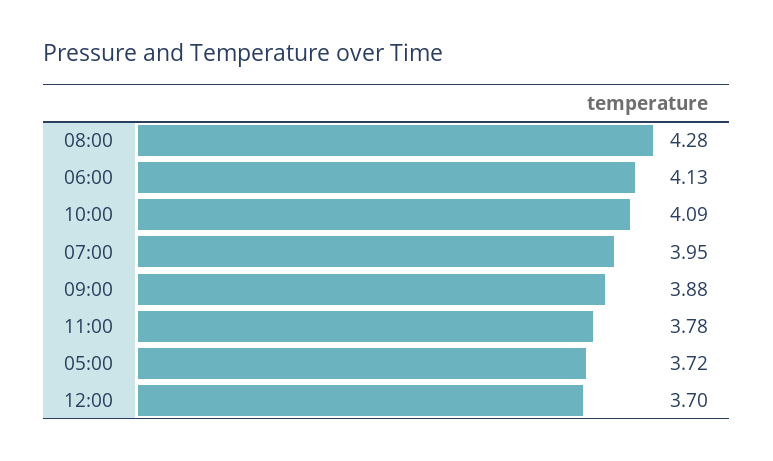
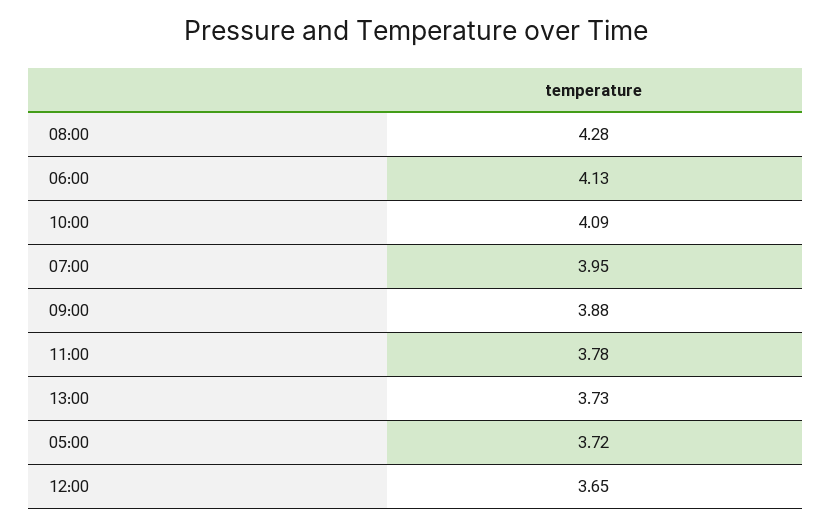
  {
    "08:00": 4.28,
    "06:00": 4.13,
    "10:00": 4.09,
    "07:00": 3.95,
    "09:00": 3.88,
    "11:00": 3.78,
    "05:00": 3.72,
-   "12:00": 3.7
+   "12:00": 3.65,
+   "13:00": 3.73
  }

